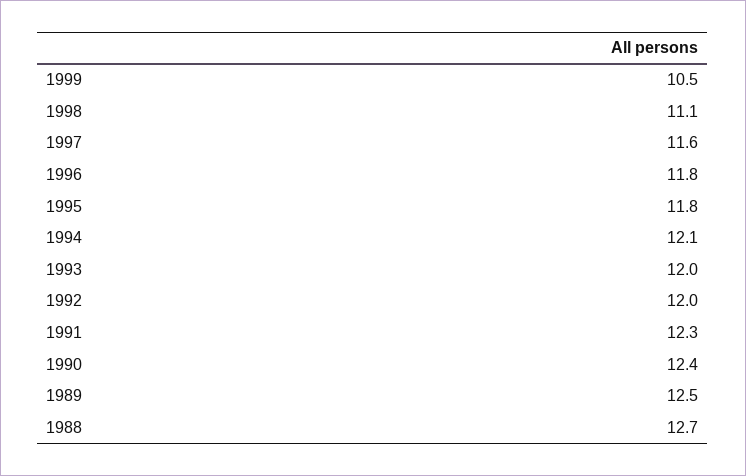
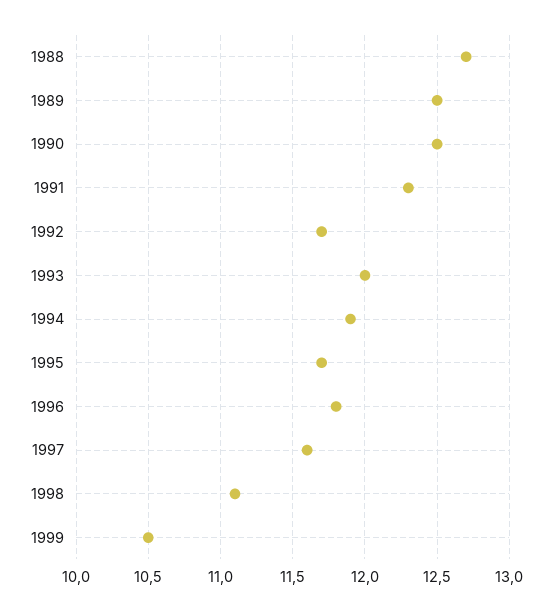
  {
    "1999": 10.5,
    "1998": 11.1,
    "1997": 11.6,
    "1996": 11.8,
-   "1995": 11.8,
+   "1995": 11.7,
-   "1994": 12.1,
+   "1994": 11.9,
    "1993": 12,
-   "1992": 12,
+   "1992": 11.7,
    "1991": 12.3,
-   "1990": 12.4,
+   "1990": 12.5,
    "1989": 12.5,
    "1988": 12.7
  }

